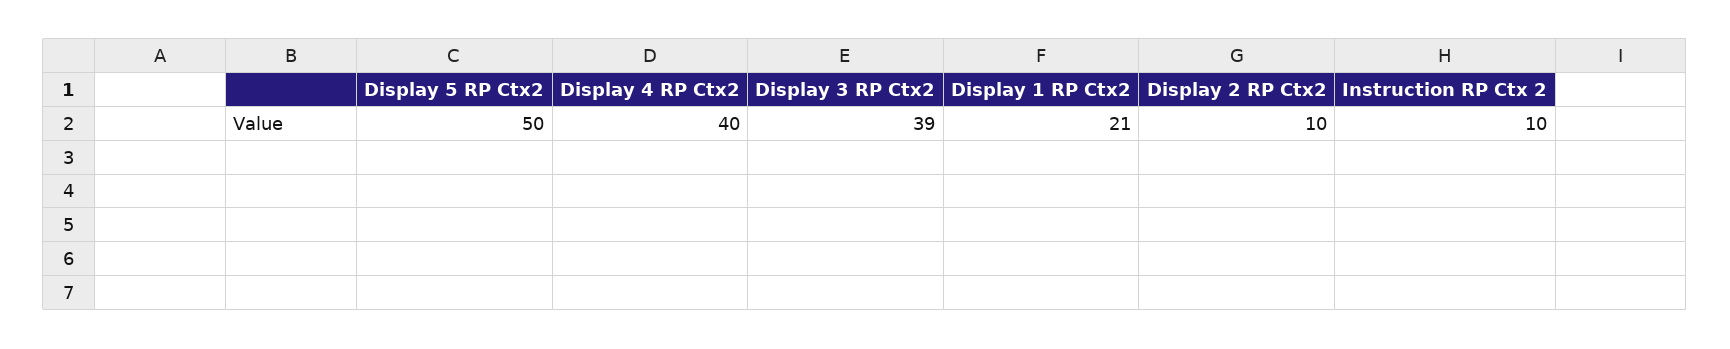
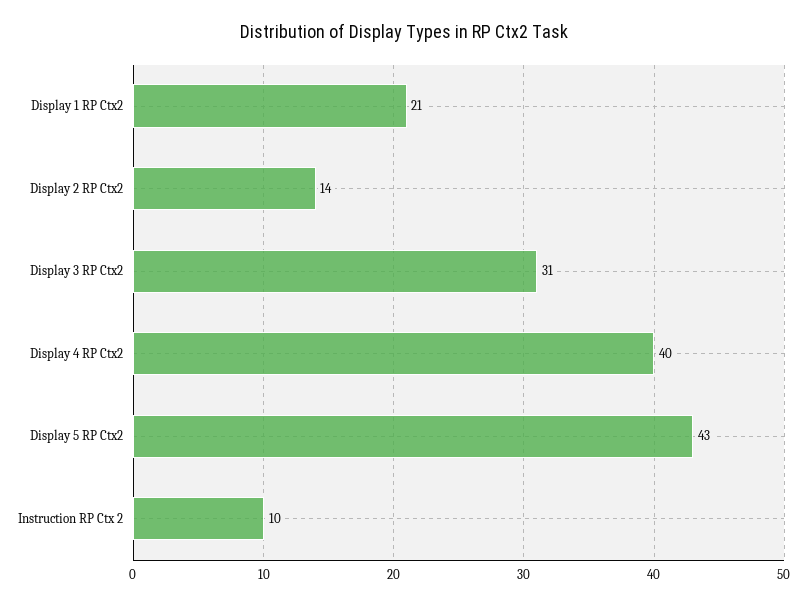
  {
-   "Display 5 RP Ctx2": 50,
+   "Display 5 RP Ctx2": 43,
    "Display 4 RP Ctx2": 40,
-   "Display 3 RP Ctx2": 39,
+   "Display 3 RP Ctx2": 31,
    "Display 1 RP Ctx2": 21,
-   "Display 2 RP Ctx2": 10,
+   "Display 2 RP Ctx2": 14,
    "Instruction RP Ctx 2": 10
  }

